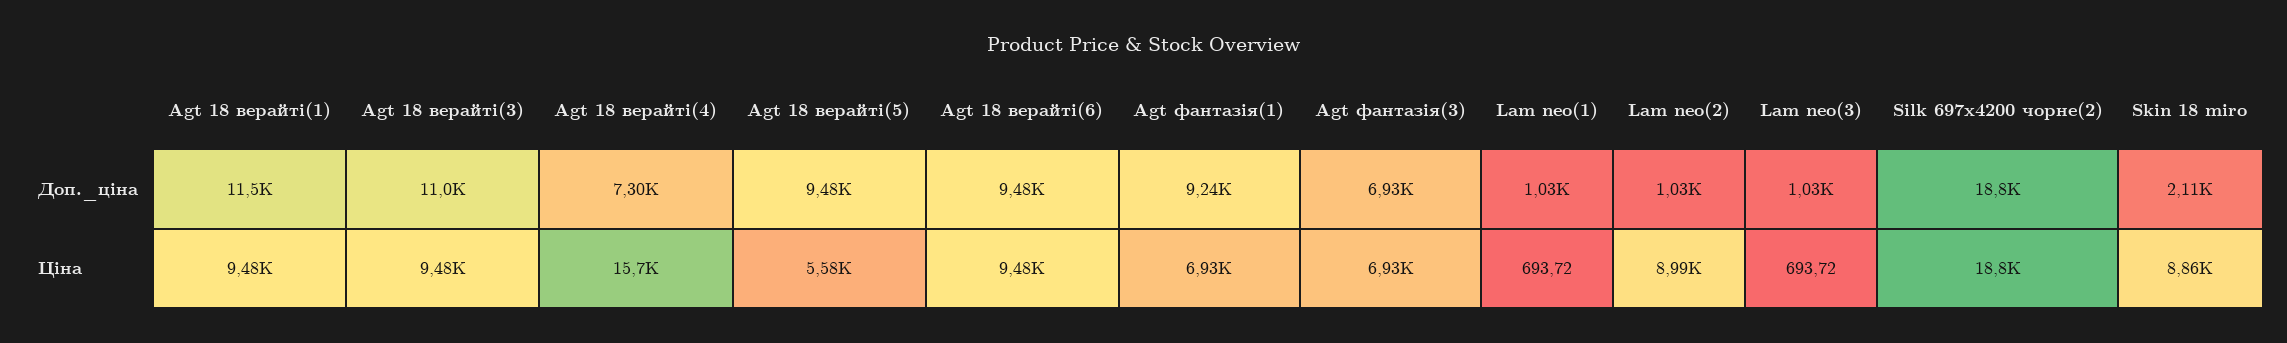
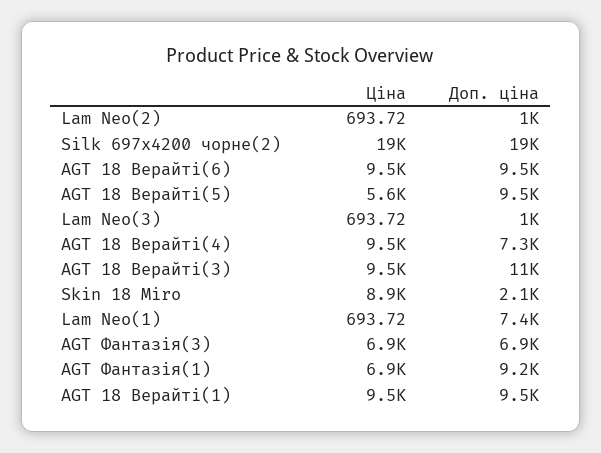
  {
    "Agt 18 верайті(1)": {
-     "Доп._ціна": 11500,
+     "Доп._ціна": 9500,
      "Ціна": 9480
    },
    "Agt 18 верайті(3)": {
      "Доп._ціна": 11000,
      "Ціна": 9480
    },
    "Agt 18 верайті(4)": {
      "Доп._ціна": 7300,
-     "Ціна": 15700
+     "Ціна": 9500
    },
    "Agt 18 верайті(5)": {
      "Доп._ціна": 9480,
      "Ціна": 5580
    },
    "Agt 18 верайті(6)": {
      "Доп._ціна": 9480,
      "Ціна": 9480
    },
    "Agt фантазія(1)": {
      "Доп._ціна": 9240,
      "Ціна": 6930
    },
    "Agt фантазія(3)": {
      "Доп._ціна": 6930,
      "Ціна": 6930
    },
    "Lam neo(1)": {
-     "Доп._ціна": 1030,
+     "Доп._ціна": 7400,
      "Ціна": 693.72
    },
    "Lam neo(2)": {
      "Доп._ціна": 1030,
-     "Ціна": 8990
+     "Ціна": 693.72
    },
    "Lam neo(3)": {
      "Доп._ціна": 1030,
      "Ціна": 693.72
    },
    "Silk 697x4200 чорне(2)": {
      "Доп._ціна": 18800,
      "Ціна": 18800
    },
    "Skin 18 miro": {
      "Доп._ціна": 2110,
      "Ціна": 8860
    }
  }

